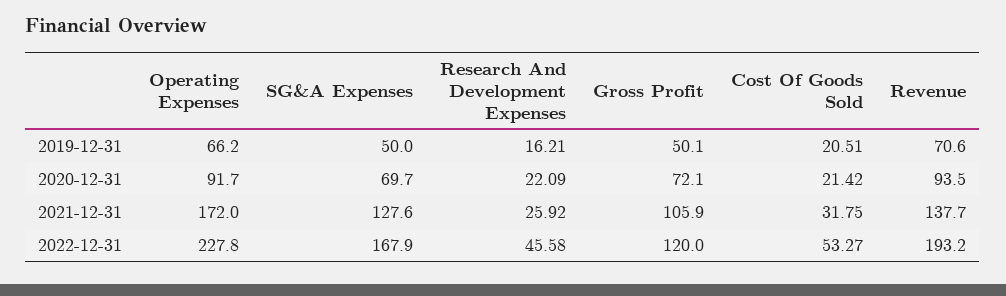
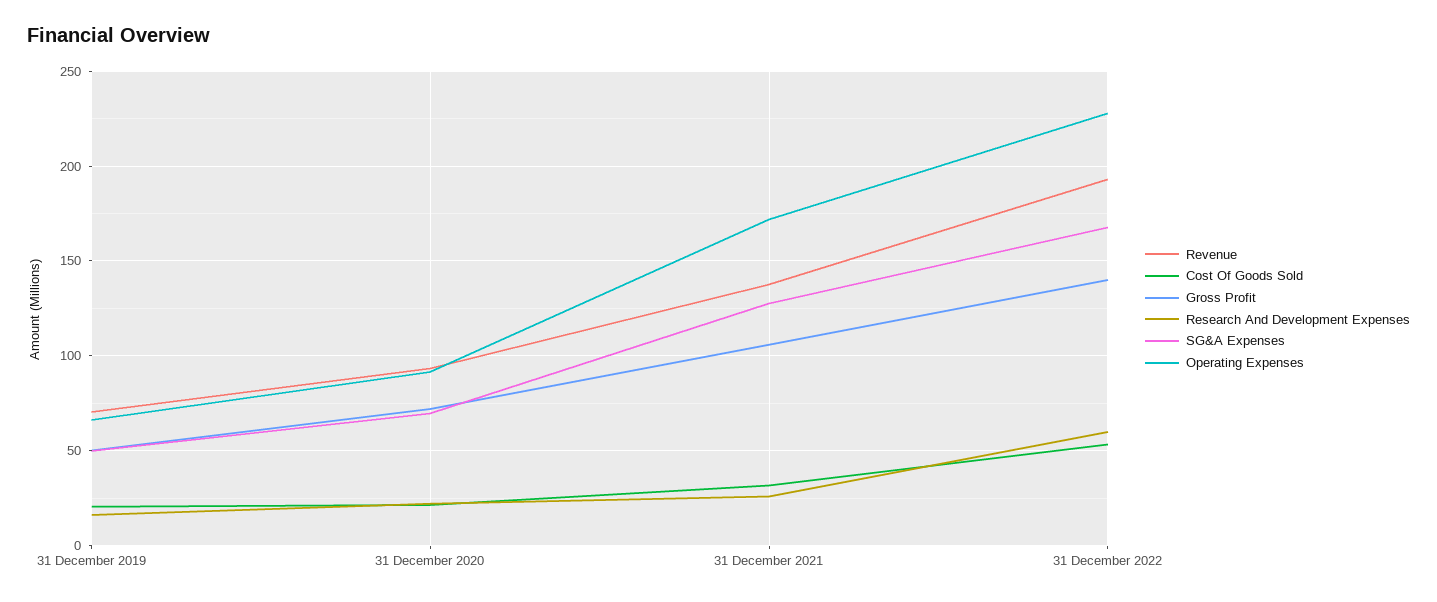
  {
    "Operating Expenses": {
      "2019-12-31": 66.2,
      "2020-12-31": 91.7,
      "2021-12-31": 172,
      "2022-12-31": 227.8
    },
    "SG&A Expenses": {
      "2019-12-31": 50,
      "2020-12-31": 69.7,
      "2021-12-31": 127.6,
      "2022-12-31": 167.9
    },
    "Research And Development Expenses": {
      "2019-12-31": 16.21,
      "2020-12-31": 22.09,
      "2021-12-31": 25.92,
-     "2022-12-31": 45.58
+     "2022-12-31": 60
    },
    "Gross Profit": {
      "2019-12-31": 50.1,
      "2020-12-31": 72.1,
      "2021-12-31": 105.9,
-     "2022-12-31": 120
+     "2022-12-31": 140
    },
    "Cost Of Goods Sold": {
      "2019-12-31": 20.51,
      "2020-12-31": 21.42,
      "2021-12-31": 31.75,
      "2022-12-31": 53.27
    },
    "Revenue": {
      "2019-12-31": 70.6,
      "2020-12-31": 93.5,
      "2021-12-31": 137.7,
      "2022-12-31": 193.2
    }
  }

